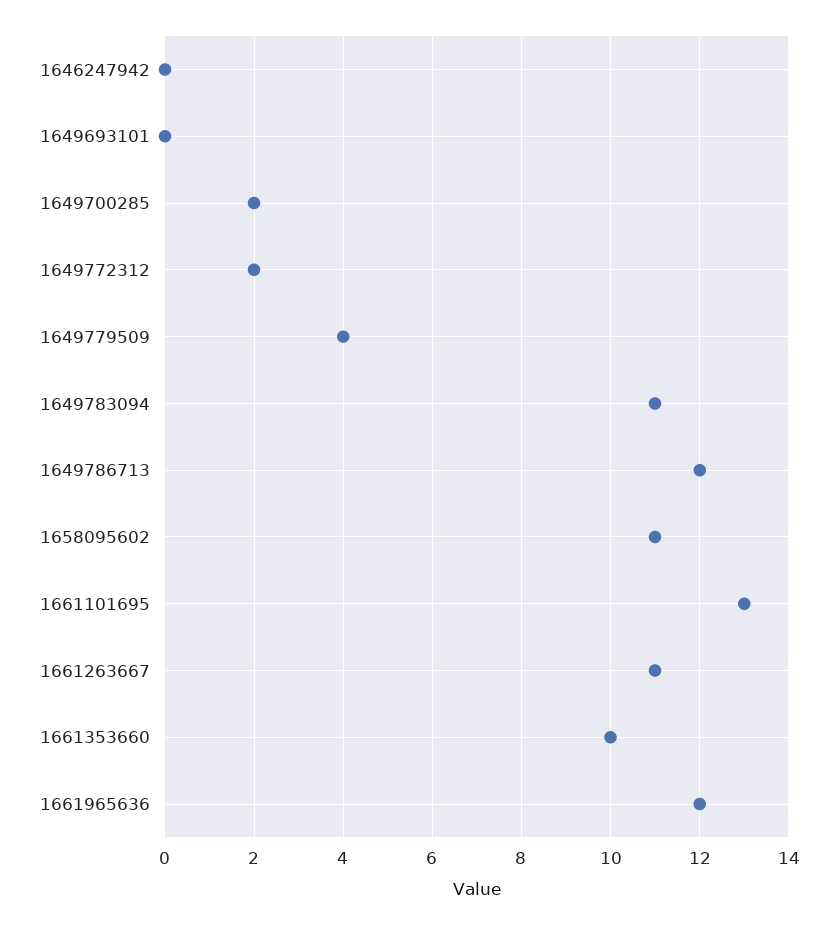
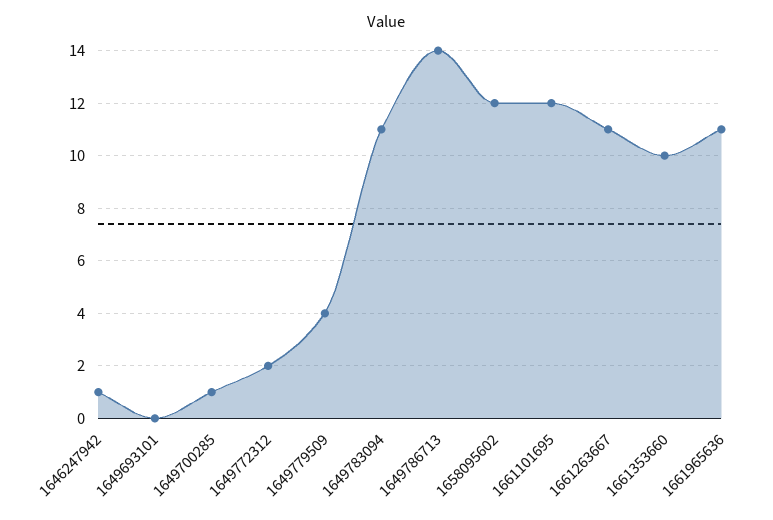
  {
-   "1646247942": 0,
+   "1646247942": 1,
    "1649693101": 0,
-   "1649700285": 2,
+   "1649700285": 1,
    "1649772312": 2,
    "1649779509": 4,
    "1649783094": 11,
-   "1649786713": 12,
+   "1649786713": 14,
-   "1658095602": 11,
+   "1658095602": 12,
-   "1661101695": 13,
+   "1661101695": 12,
    "1661263667": 11,
    "1661353660": 10,
-   "1661965636": 12
+   "1661965636": 11
  }

